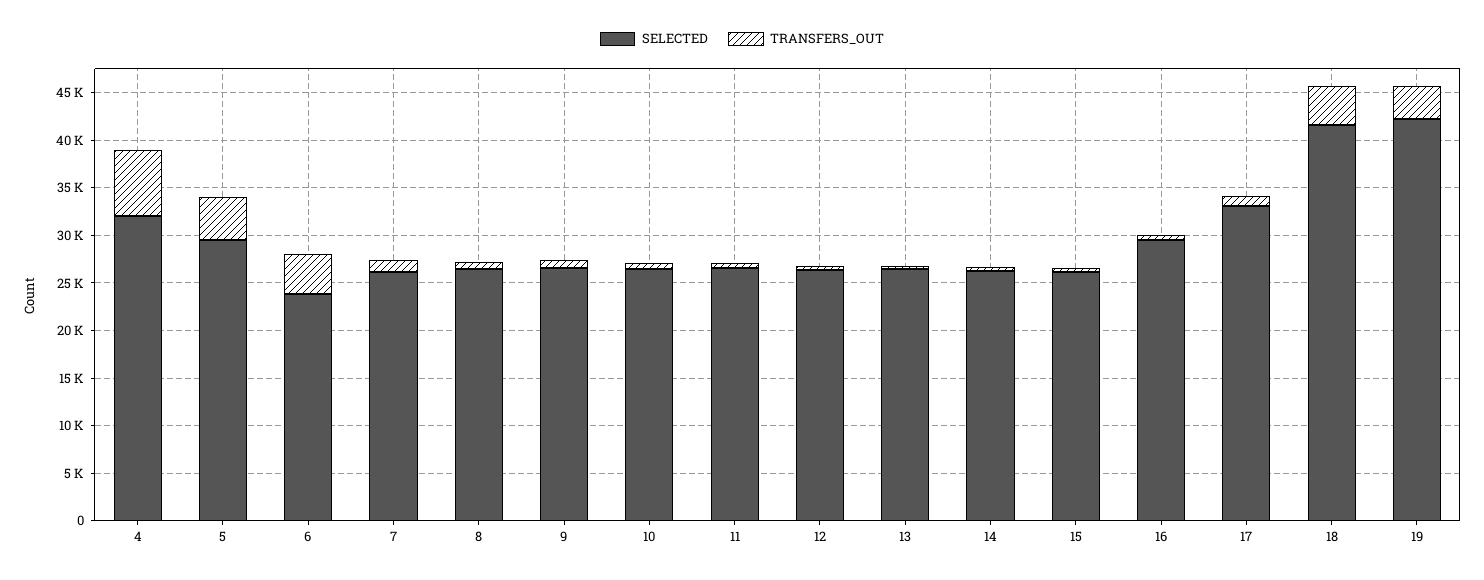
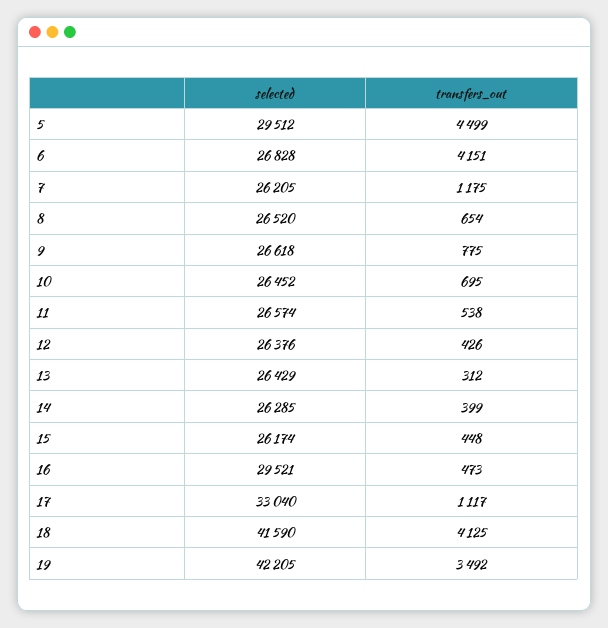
  {
    "SELECTED": {
-     "4": 32000,
      "5": 29512,
-     "6": 24000,
+     "6": 26828,
      "7": 26205,
      "8": 26520,
      "9": 26618,
      "10": 26452,
      "11": 26574,
      "12": 26376,
      "13": 26429,
      "14": 26285,
      "15": 26174,
      "16": 29521,
      "17": 33040,
      "18": 41590,
      "19": 42205
    },
    "TRANSFERS_OUT": {
-     "4": 7000,
      "5": 4499,
      "6": 4151,
      "7": 1175,
      "8": 654,
      "9": 775,
      "10": 695,
      "11": 538,
      "12": 426,
      "13": 312,
      "14": 399,
      "15": 448,
      "16": 473,
      "17": 1117,
      "18": 4125,
      "19": 3492
    }
  }

